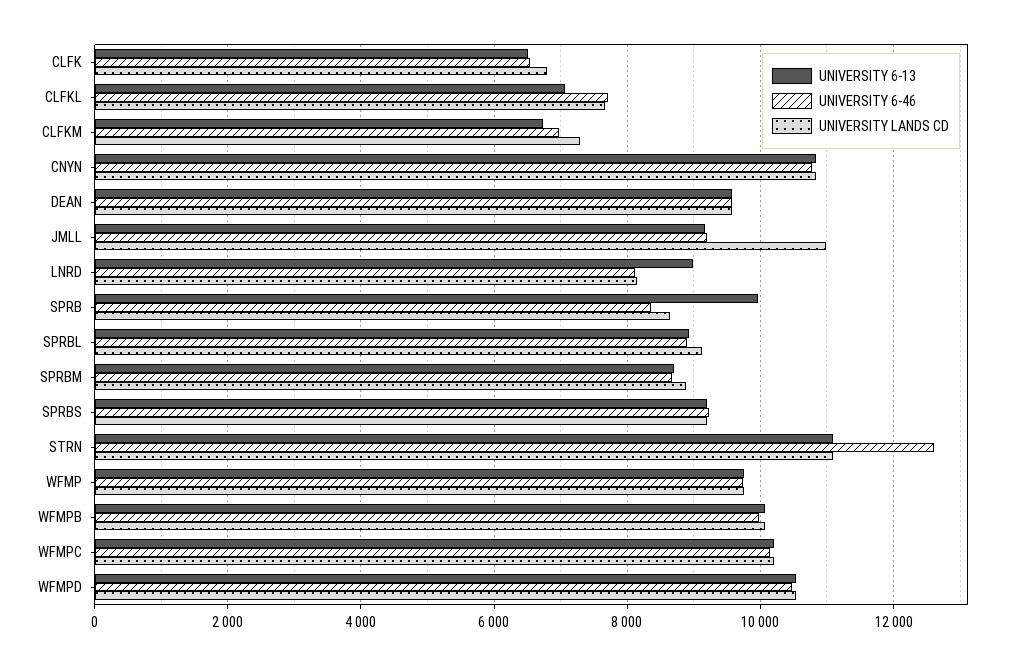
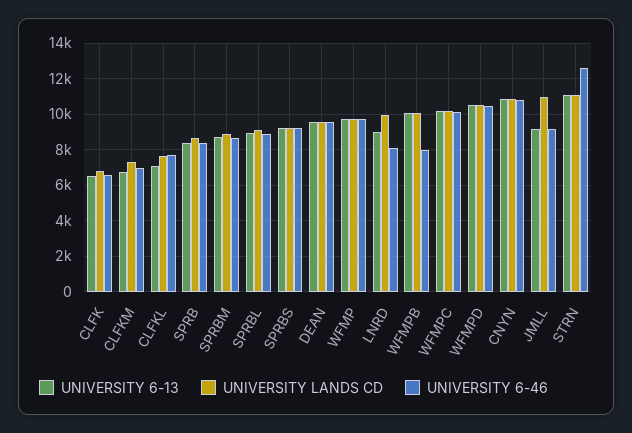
  {
    "UNIVERSITY 6-13": {
      "CLFK": 6600,
      "CLFKL": 7000,
      "CLFKM": 6800,
      "CNYN": 10800,
      "DEAN": 9600,
      "JMLL": 9200,
      "LNRD": 9000,
-     "SPRB": 10000,
+     "SPRB": 8500,
      "SPRBL": 9000,
      "SPRBM": 8600,
      "SPRBS": 9200,
      "STRN": 11000,
      "WFMP": 9800,
      "WFMPB": 10000,
      "WFMPC": 10200,
      "WFMPD": 10600
    },
    "UNIVERSITY 6-46": {
      "CLFK": 6600,
      "CLFKL": 7800,
      "CLFKM": 7000,
      "CNYN": 10800,
      "DEAN": 9600,
      "JMLL": 9200,
      "LNRD": 8200,
      "SPRB": 8400,
      "SPRBL": 8800,
      "SPRBM": 8600,
      "SPRBS": 9200,
      "STRN": 12600,
      "WFMP": 9800,
-     "WFMPB": 10000,
+     "WFMPB": 8000,
      "WFMPC": 10200,
      "WFMPD": 10400
    },
    "UNIVERSITY LANDS CD": {
      "CLFK": 6800,
      "CLFKL": 7600,
      "CLFKM": 7200,
      "CNYN": 10800,
      "DEAN": 9600,
      "JMLL": 11000,
-     "LNRD": 8200,
+     "LNRD": 10000,
      "SPRB": 8600,
      "SPRBL": 9200,
      "SPRBM": 8800,
      "SPRBS": 9200,
      "STRN": 11000,
      "WFMP": 9800,
      "WFMPB": 10000,
      "WFMPC": 10200,
      "WFMPD": 10600
    }
  }

